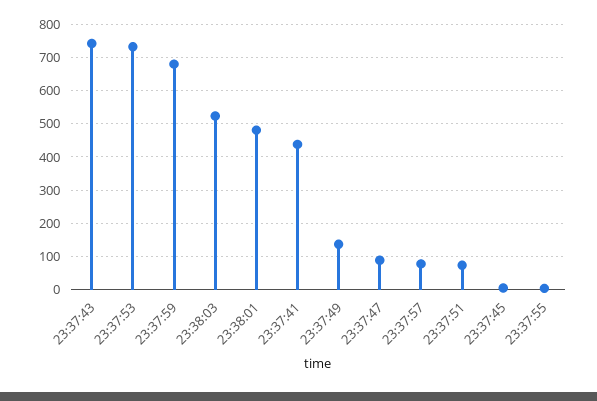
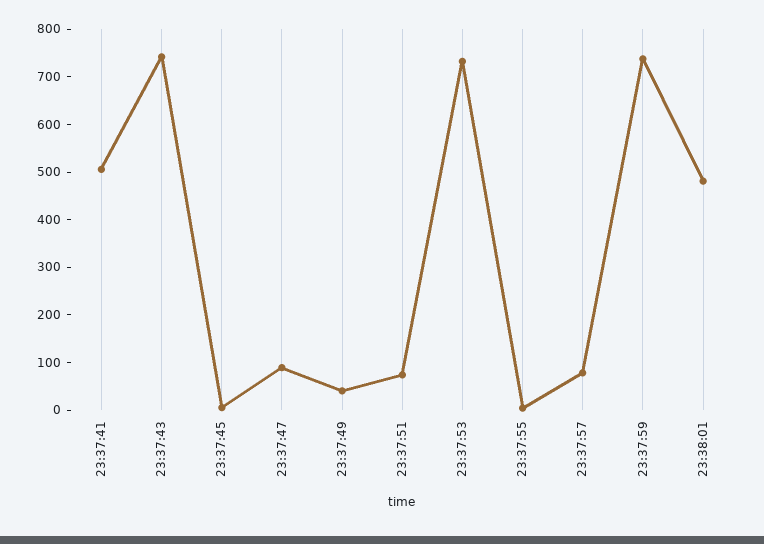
  {
    "23:37:43": 740,
    "23:37:53": 740,
-   "23:37:59": 680,
+   "23:37:59": 740,
-   "23:38:03": 520,
    "23:38:01": 480,
-   "23:37:41": 440,
+   "23:37:41": 500,
-   "23:37:49": 140,
+   "23:37:49": 40,
    "23:37:47": 80,
    "23:37:57": 80,
    "23:37:51": 80,
    "23:37:45": 0,
    "23:37:55": 0
  }

